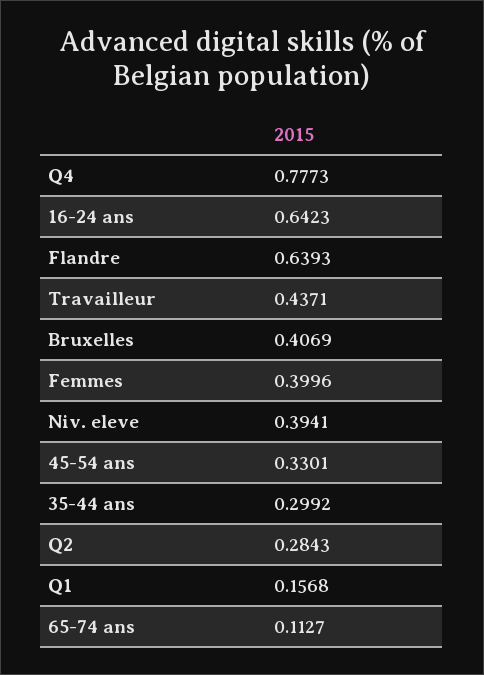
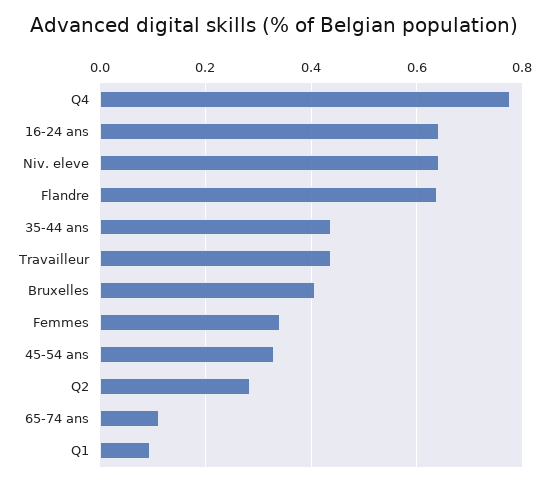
  {
    "Q4": 0.7773,
    "16-24 ans": 0.6423,
    "Flandre": 0.6393,
    "Travailleur": 0.4371,
    "Bruxelles": 0.4069,
-   "Femmes": 0.3996,
+   "Femmes": 0.34,
-   "Niv. eleve": 0.3941,
+   "Niv. eleve": 0.64,
    "45-54 ans": 0.3301,
-   "35-44 ans": 0.2992,
+   "35-44 ans": 0.44,
    "Q2": 0.2843,
-   "Q1": 0.1568,
+   "Q1": 0.1,
    "65-74 ans": 0.1127
  }

